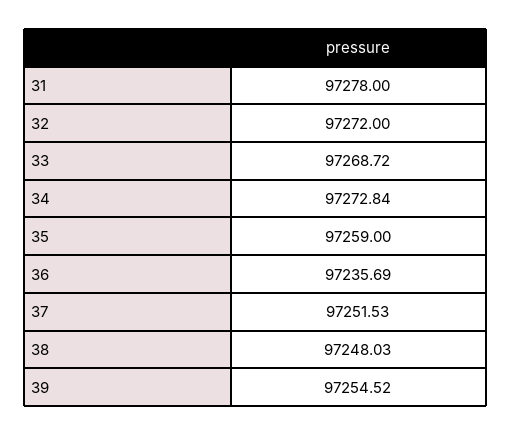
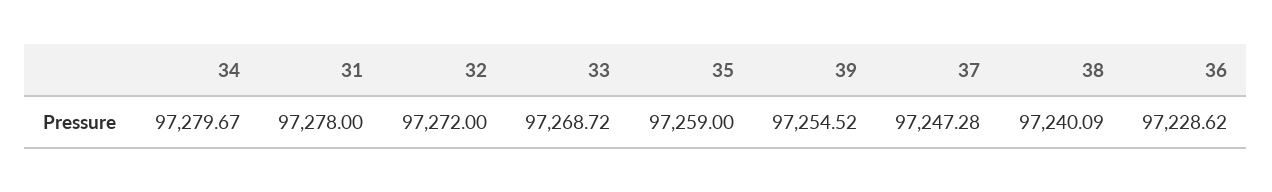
  {
    "31": 97278,
    "32": 97272,
    "33": 97268.72,
-   "34": 97272.84,
+   "34": 97279.67,
    "35": 97259,
-   "36": 97235.69,
+   "36": 97228.62,
-   "37": 97251.53,
+   "37": 97247.28,
-   "38": 97248.03,
+   "38": 97240.09,
    "39": 97254.52
  }

